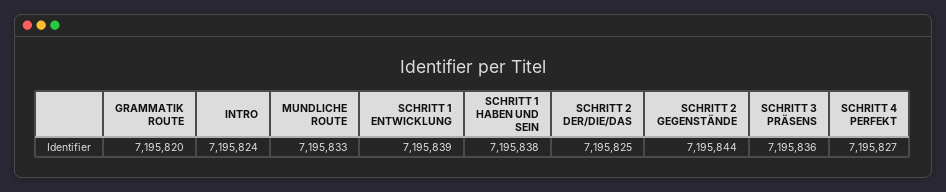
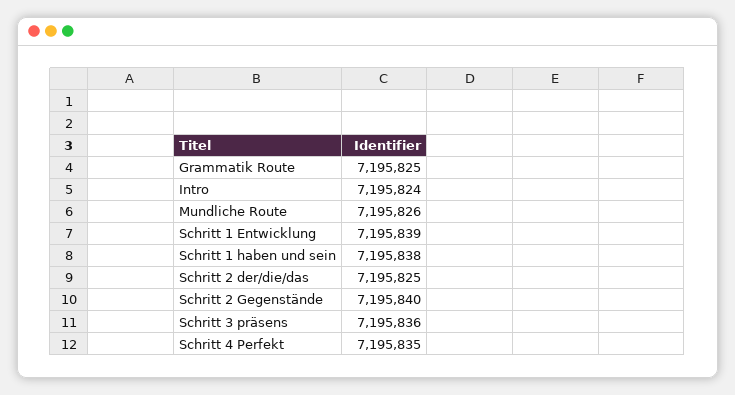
  {
-   "GRAMMATIK ROUTE": 7195820,
+   "GRAMMATIK ROUTE": 7195825,
    "INTRO": 7195824,
-   "MUNDLICHE ROUTE": 7195833,
+   "MUNDLICHE ROUTE": 7195826,
    "SCHRITT 1 ENTWICKLUNG": 7195839,
    "SCHRITT 1 HABEN UND SEIN": 7195838,
    "SCHRITT 2 DER/DIE/DAS": 7195825,
-   "SCHRITT 2 GEGENSTÄNDE": 7195844,
+   "SCHRITT 2 GEGENSTÄNDE": 7195840,
    "SCHRITT 3 PRÄSENS": 7195836,
-   "SCHRITT 4 PERFEKT": 7195827
+   "SCHRITT 4 PERFEKT": 7195835
  }

